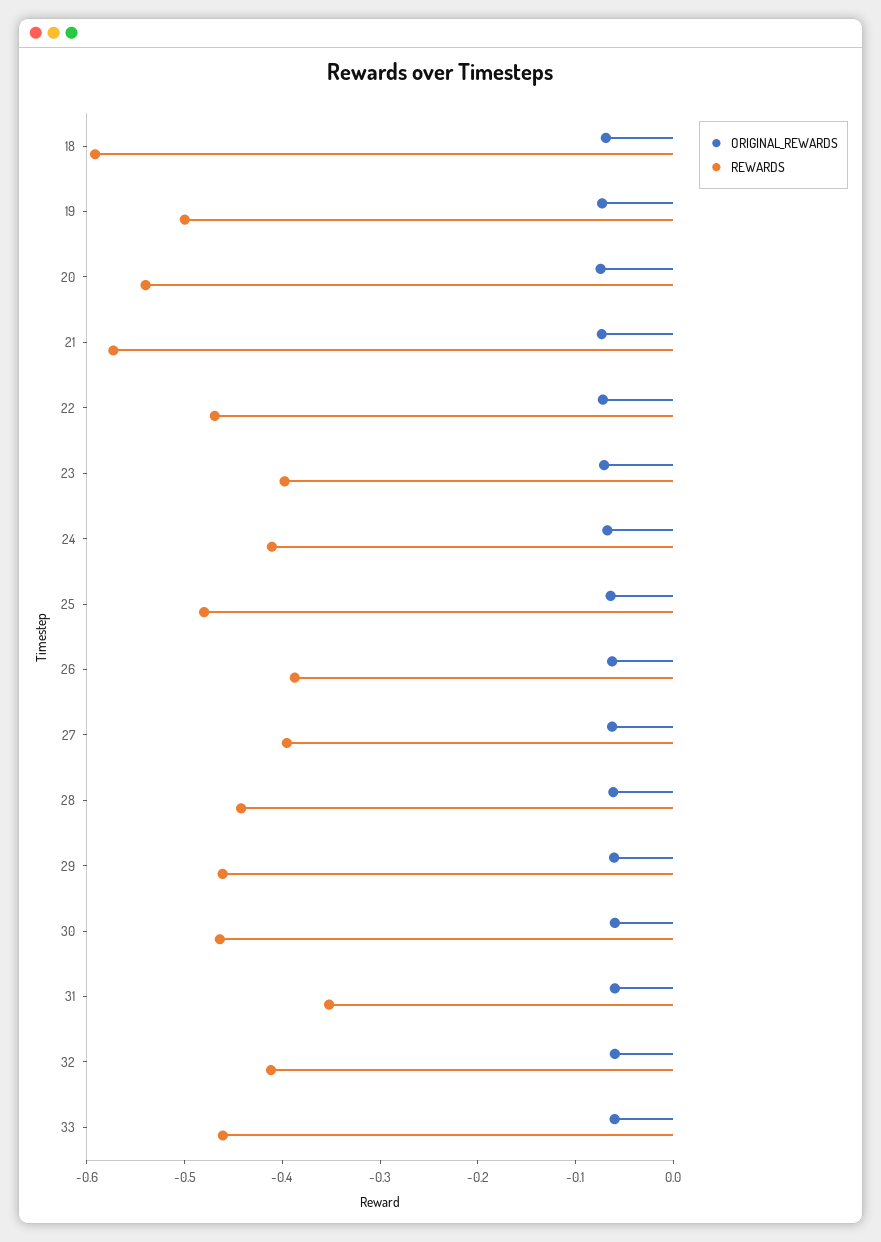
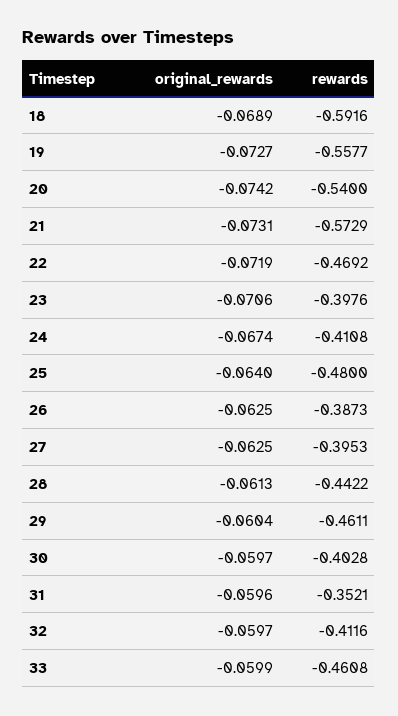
  {
    "ORIGINAL_REWARDS": {
      "18": -0.0689,
      "19": -0.0727,
      "20": -0.0742,
      "21": -0.0731,
      "22": -0.0719,
      "23": -0.0706,
      "24": -0.0674,
      "25": -0.064,
      "26": -0.0625,
      "27": -0.0625,
      "28": -0.0613,
      "29": -0.0604,
      "30": -0.0597,
      "31": -0.0596,
      "32": -0.0597,
      "33": -0.0599
    },
    "REWARDS": {
      "18": -0.5916,
-     "19": -0.5,
+     "19": -0.5577,
      "20": -0.54,
      "21": -0.5729,
      "22": -0.4692,
      "23": -0.3976,
      "24": -0.4108,
      "25": -0.48,
      "26": -0.3873,
      "27": -0.3953,
      "28": -0.4422,
      "29": -0.4611,
-     "30": -0.46,
+     "30": -0.4028,
      "31": -0.3521,
      "32": -0.4116,
      "33": -0.4608
    }
  }

